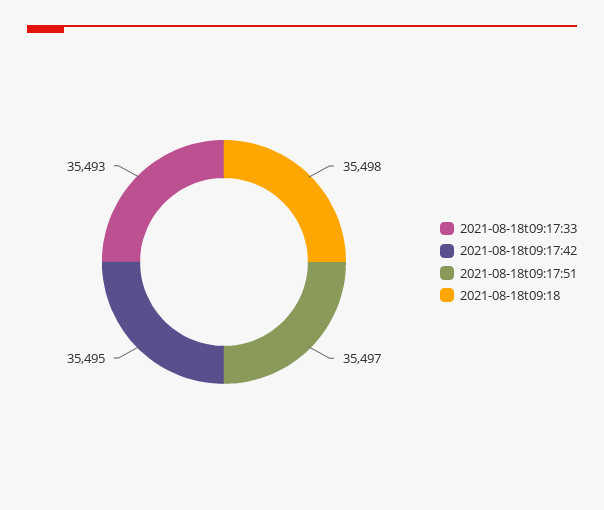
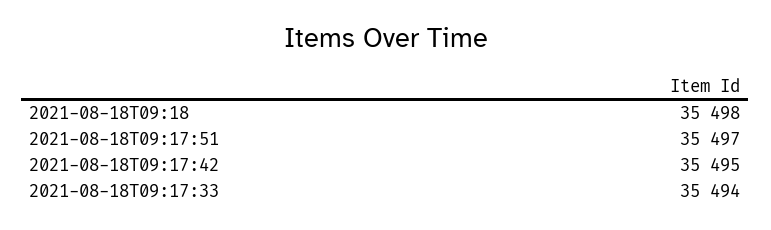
  {
-   "2021-08-18t09:17:33": 35493,
+   "2021-08-18t09:17:33": 35494,
    "2021-08-18t09:17:42": 35495,
    "2021-08-18t09:17:51": 35497,
    "2021-08-18t09:18": 35498
  }

